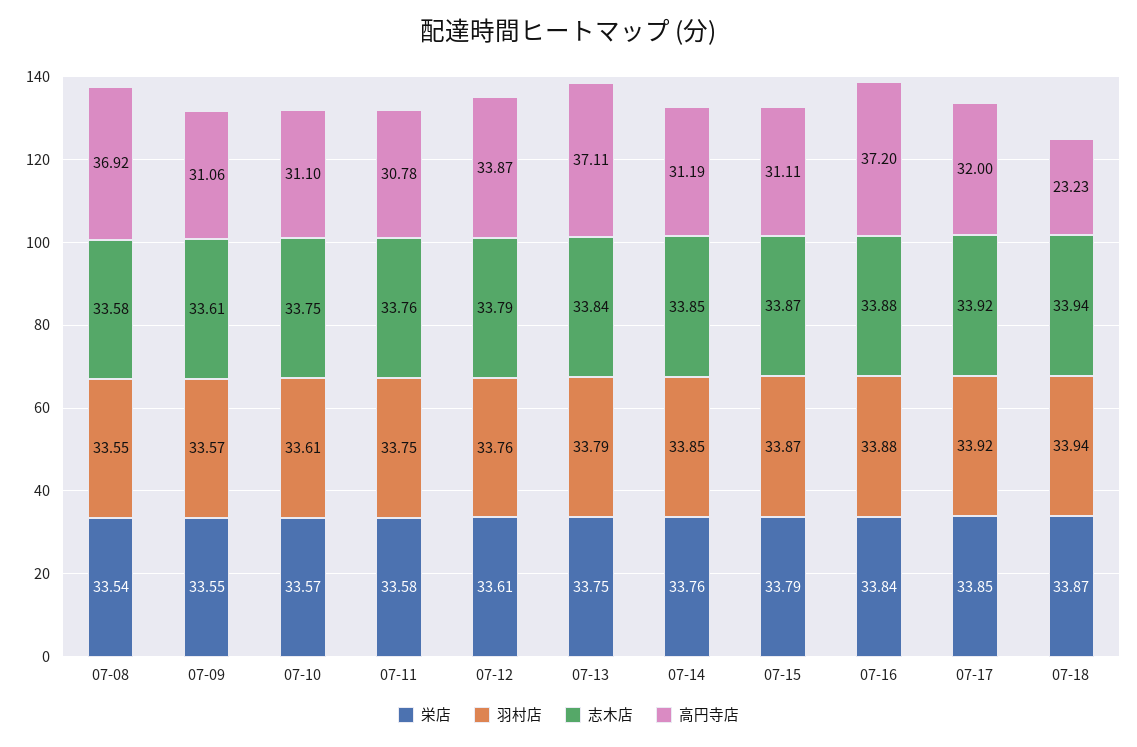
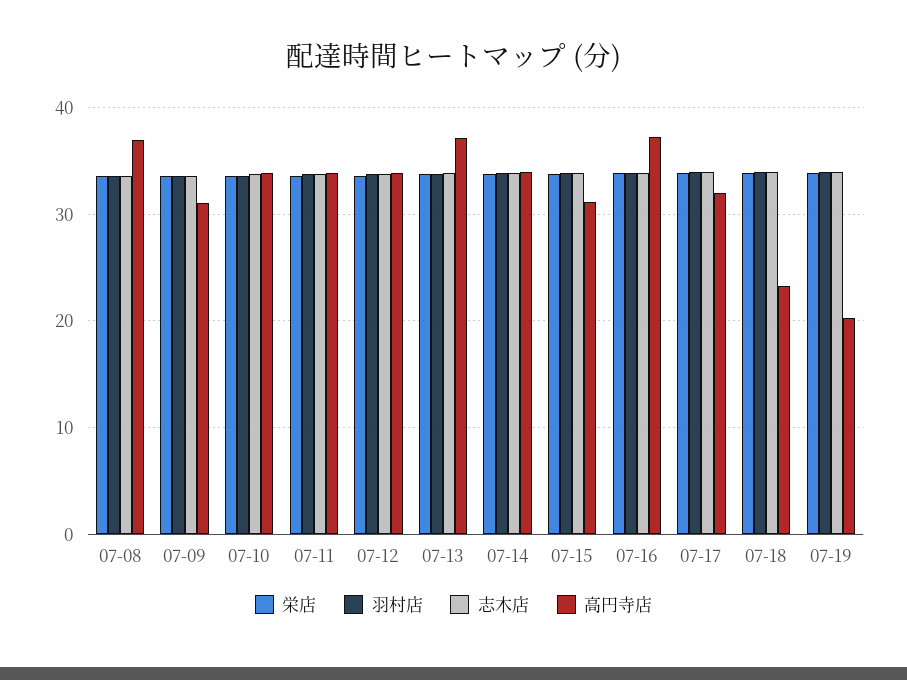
  {
    "栄店": {
      "07-08": 33.54,
      "07-09": 33.55,
      "07-10": 33.57,
      "07-11": 33.58,
      "07-12": 33.61,
      "07-13": 33.75,
      "07-14": 33.76,
      "07-15": 33.79,
      "07-16": 33.84,
      "07-17": 33.85,
-     "07-18": 33.87
+     "07-18": 33.87,
+     "07-19": 34
    },
    "羽村店": {
      "07-08": 33.55,
      "07-09": 33.57,
      "07-10": 33.61,
      "07-11": 33.75,
      "07-12": 33.76,
      "07-13": 33.79,
      "07-14": 33.85,
      "07-15": 33.87,
      "07-16": 33.88,
      "07-17": 33.92,
-     "07-18": 33.94
+     "07-18": 33.94,
+     "07-19": 34
    },
    "志木店": {
      "07-08": 33.58,
      "07-09": 33.61,
      "07-10": 33.75,
      "07-11": 33.76,
      "07-12": 33.79,
      "07-13": 33.84,
      "07-14": 33.85,
      "07-15": 33.87,
      "07-16": 33.88,
      "07-17": 33.92,
-     "07-18": 33.94
+     "07-18": 33.94,
+     "07-19": 34
    },
    "高円寺店": {
      "07-08": 36.92,
      "07-09": 31.06,
-     "07-10": 31.1,
+     "07-10": 34,
-     "07-11": 30.78,
+     "07-11": 34,
      "07-12": 33.87,
      "07-13": 37.11,
-     "07-14": 31.19,
+     "07-14": 34,
      "07-15": 31.11,
      "07-16": 37.2,
      "07-17": 32,
-     "07-18": 23.23
+     "07-18": 23.23,
+     "07-19": 20
    }
  }

